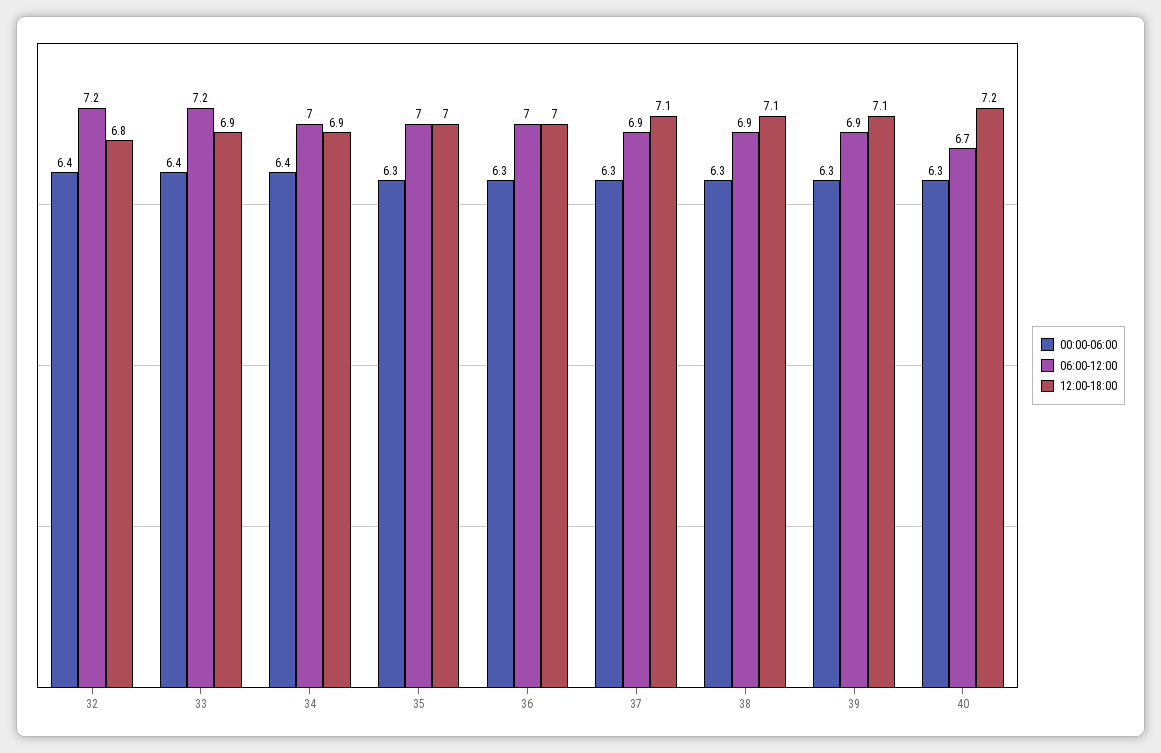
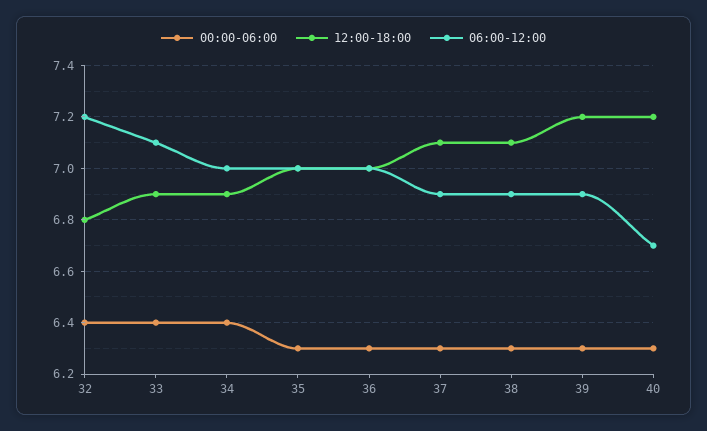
  {
    "00:00-06:00": {
      "32": 6.4,
      "33": 6.4,
      "34": 6.4,
      "35": 6.3,
      "36": 6.3,
      "37": 6.3,
      "38": 6.3,
      "39": 6.3,
      "40": 6.3
    },
    "06:00-12:00": {
      "32": 7.2,
-     "33": 7.2,
+     "33": 7.1,
      "34": 7,
      "35": 7,
      "36": 7,
      "37": 6.9,
      "38": 6.9,
      "39": 6.9,
      "40": 6.7
    },
    "12:00-18:00": {
      "32": 6.8,
      "33": 6.9,
      "34": 6.9,
      "35": 7,
      "36": 7,
      "37": 7.1,
      "38": 7.1,
-     "39": 7.1,
+     "39": 7.2,
      "40": 7.2
    }
  }

